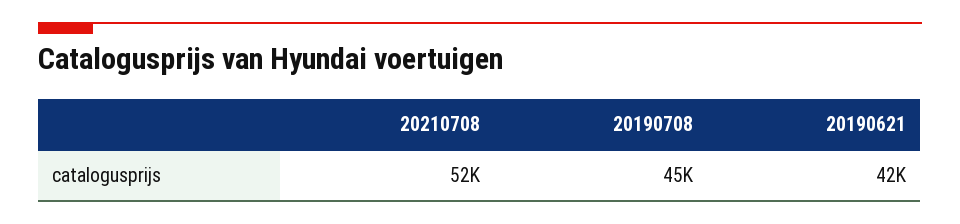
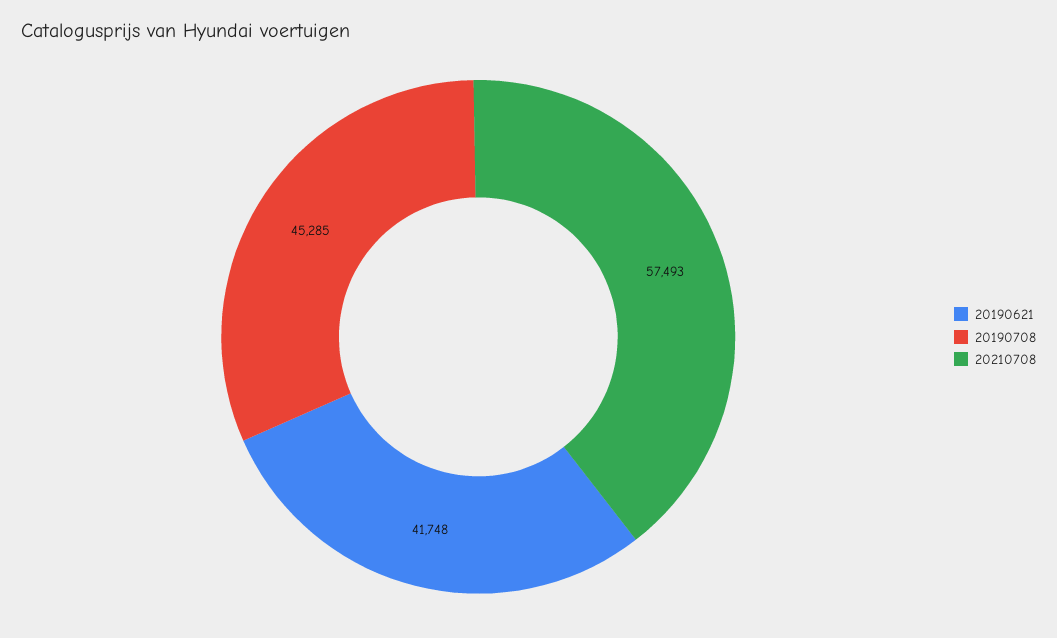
  {
-   "20210708": 52000,
+   "20210708": 57493,
    "20190708": 45285,
    "20190621": 41748
  }

